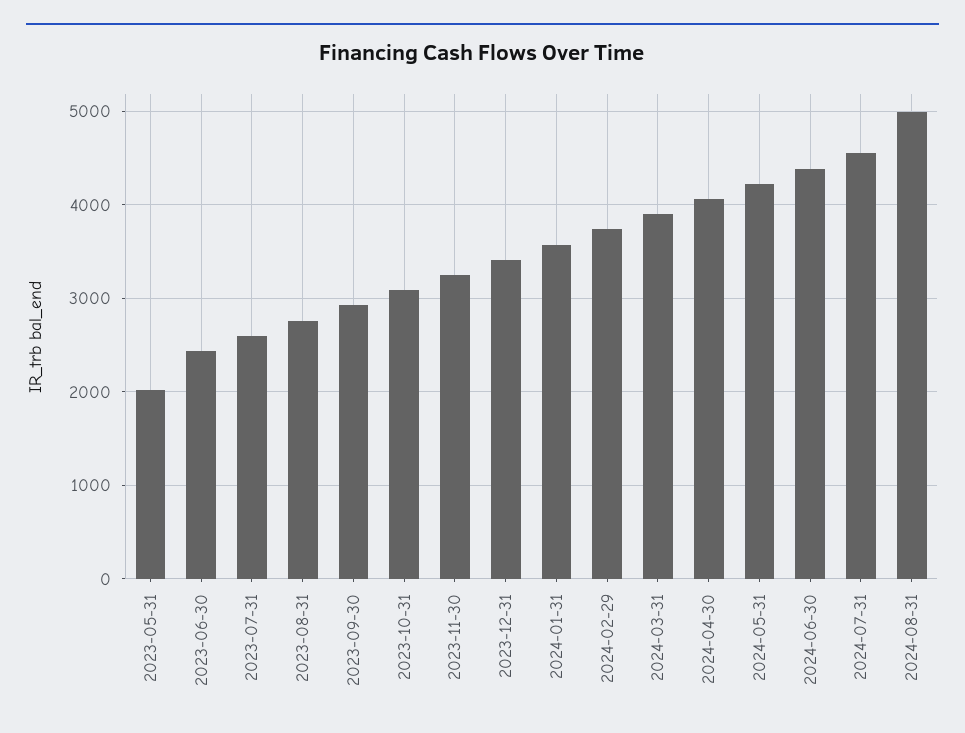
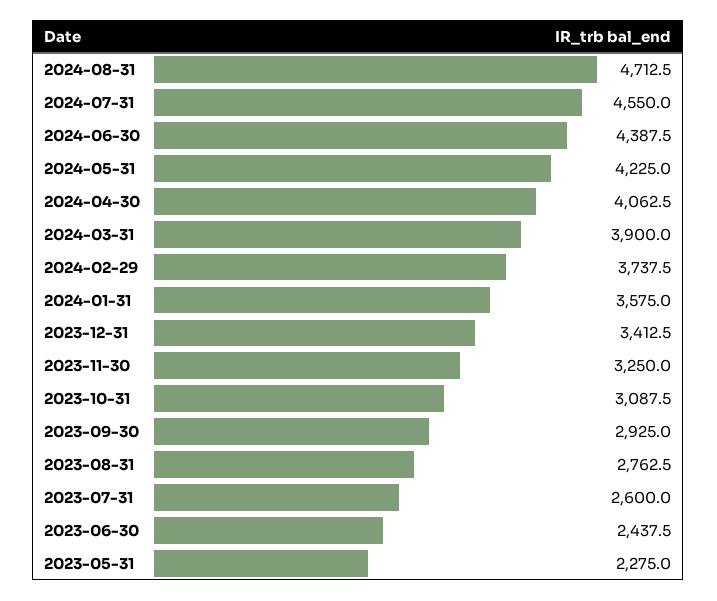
  {
-   "2023-05-31": 2000,
+   "2023-05-31": 2275,
    "2023-06-30": 2437.5,
    "2023-07-31": 2600,
    "2023-08-31": 2762.5,
    "2023-09-30": 2925,
    "2023-10-31": 3087.5,
    "2023-11-30": 3250,
    "2023-12-31": 3412.5,
    "2024-01-31": 3575,
    "2024-02-29": 3737.5,
    "2024-03-31": 3900,
    "2024-04-30": 4062.5,
    "2024-05-31": 4225,
    "2024-06-30": 4387.5,
    "2024-07-31": 4550,
-   "2024-08-31": 5000
+   "2024-08-31": 4712.5
  }

